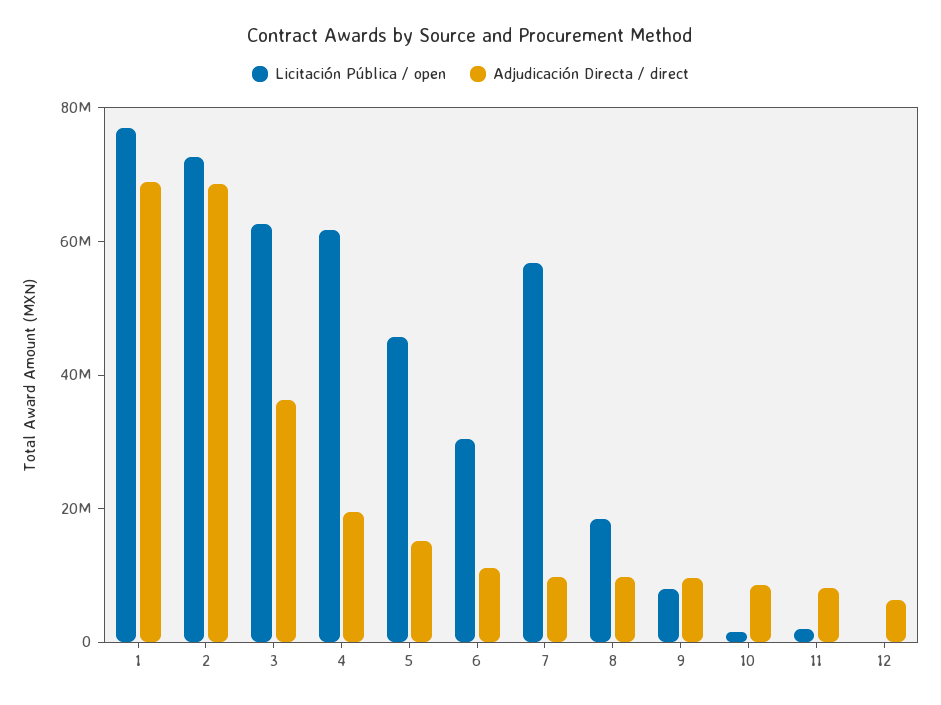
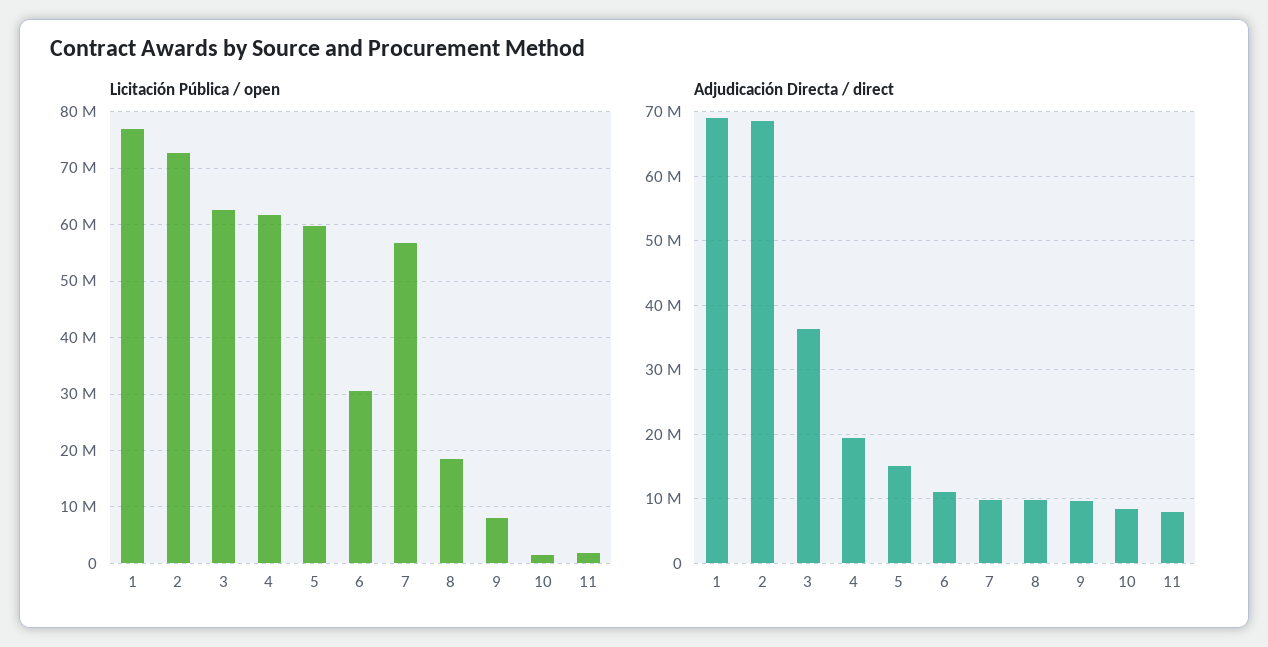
  {
    "Licitación Pública / open": {
      "1": 78000000,
      "2": 72000000,
      "3": 62000000,
      "4": 62000000,
-     "5": 45000000,
+     "5": 60000000,
      "6": 30000000,
      "7": 56000000,
      "8": 18000000,
      "9": 8000000,
      "10": 2000000,
-     "11": 2000000,
+     "11": 2000000
-     "12": 0
    },
    "Adjudicación Directa / direct": {
      "1": 69000000,
      "2": 69000000,
      "3": 36000000,
      "4": 19000000,
      "5": 15000000,
      "6": 11000000,
      "7": 10000000,
      "8": 10000000,
      "9": 10000000,
      "10": 8000000,
-     "11": 8000000,
+     "11": 8000000
-     "12": 5000000
    }
  }

